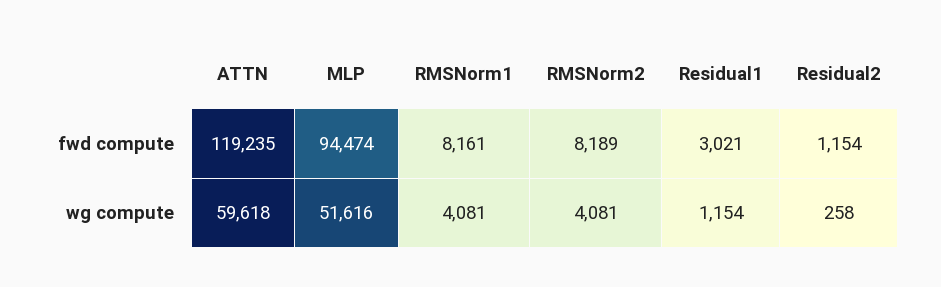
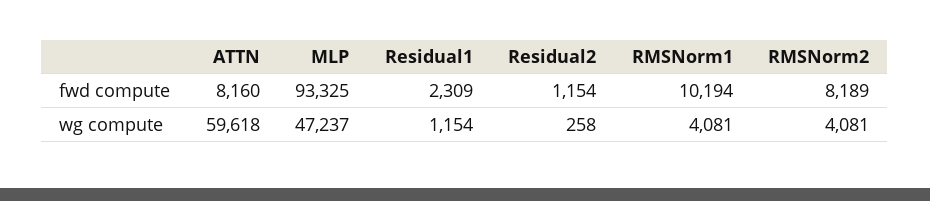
  {
    "ATTN": {
-     "fwd compute": 119235,
+     "fwd compute": 8160,
      "wg compute": 59618
    },
    "MLP": {
-     "fwd compute": 94474,
+     "fwd compute": 93325,
-     "wg compute": 51616
+     "wg compute": 47237
    },
    "RMSNorm1": {
-     "fwd compute": 8161,
+     "fwd compute": 10194,
      "wg compute": 4081
    },
    "RMSNorm2": {
      "fwd compute": 8189,
      "wg compute": 4081
    },
    "Residual1": {
-     "fwd compute": 3021,
+     "fwd compute": 2309,
      "wg compute": 1154
    },
    "Residual2": {
      "fwd compute": 1154,
      "wg compute": 258
    }
  }

